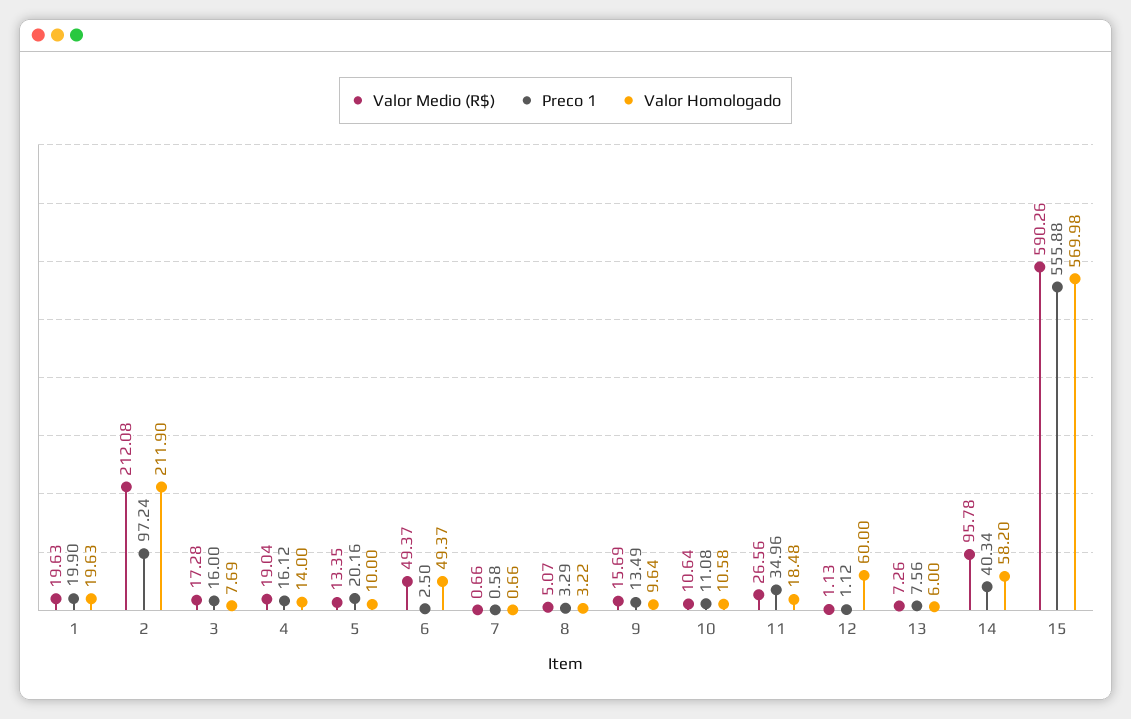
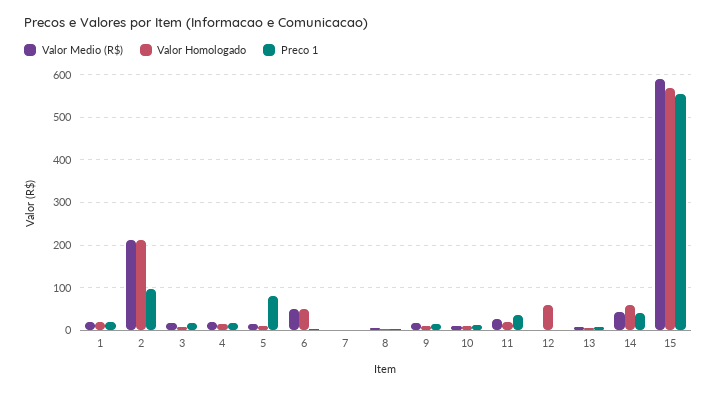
  {
    "Valor Medio (R$)": {
      "1": 19.63,
      "2": 212.08,
      "3": 17.28,
      "4": 19.04,
      "5": 13.35,
      "6": 49.37,
      "7": 0.66,
      "8": 5.07,
      "9": 15.69,
      "10": 10.64,
      "11": 26.56,
      "12": 1.13,
      "13": 7.26,
-     "14": 95.78,
+     "14": 40,
      "15": 590.26
    },
    "Preco 1": {
      "1": 19.9,
      "2": 97.24,
      "3": 16,
      "4": 16.12,
-     "5": 20.16,
+     "5": 80,
      "6": 2.5,
      "7": 0.58,
      "8": 3.29,
      "9": 13.49,
      "10": 11.08,
      "11": 34.96,
      "12": 1.12,
      "13": 7.56,
      "14": 40.34,
      "15": 555.88
    },
    "Valor Homologado": {
      "1": 19.63,
      "2": 211.9,
      "3": 7.69,
      "4": 14,
      "5": 10,
      "6": 49.37,
      "7": 0.66,
      "8": 3.22,
      "9": 9.64,
      "10": 10.58,
      "11": 18.48,
      "12": 60,
      "13": 6,
      "14": 58.2,
      "15": 569.98
    }
  }

